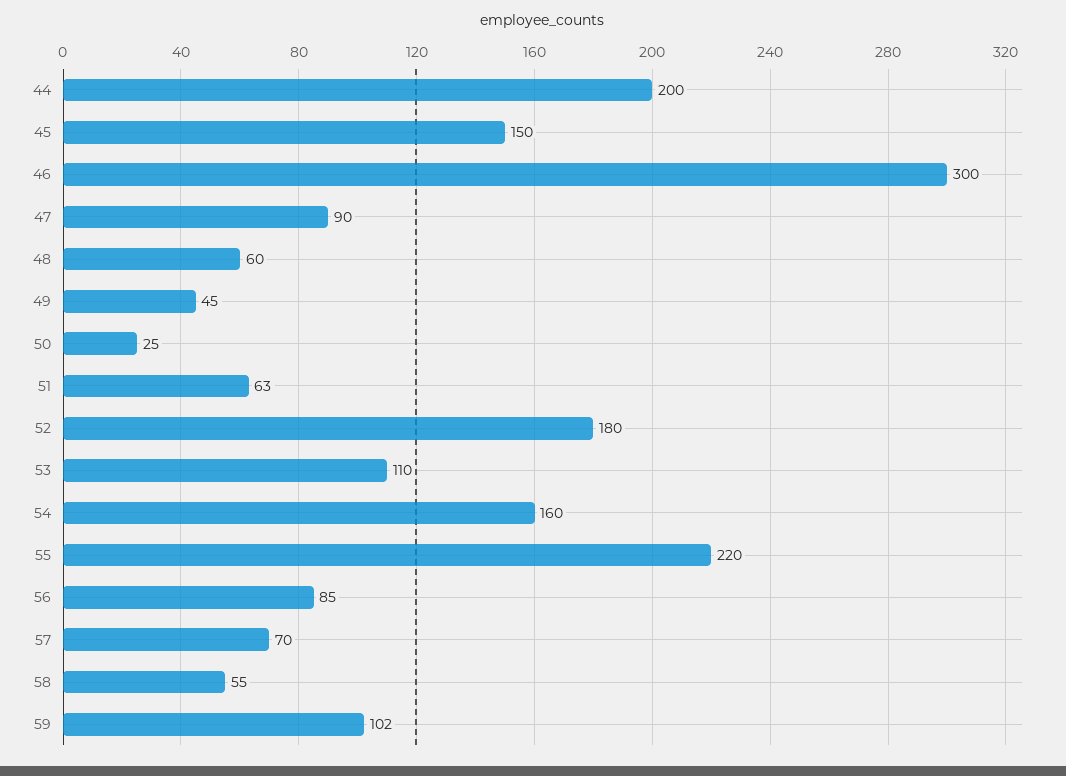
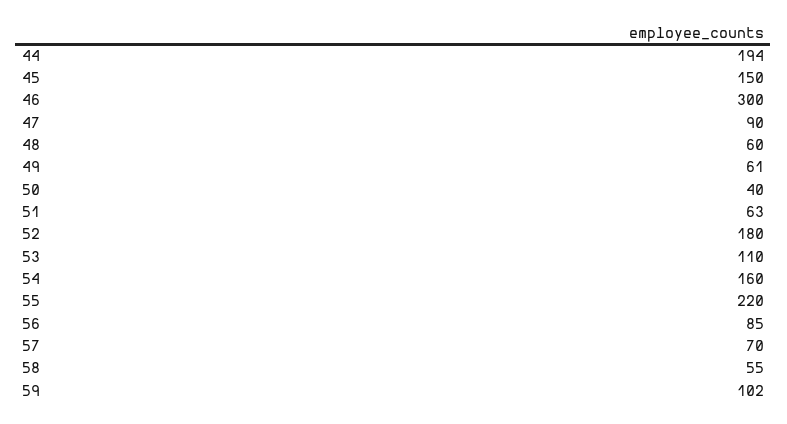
  {
-   "44": 200,
+   "44": 194,
    "45": 150,
    "46": 300,
    "47": 90,
    "48": 60,
-   "49": 45,
+   "49": 61,
-   "50": 25,
+   "50": 40,
    "51": 63,
    "52": 180,
    "53": 110,
    "54": 160,
    "55": 220,
    "56": 85,
    "57": 70,
    "58": 55,
    "59": 102
  }

